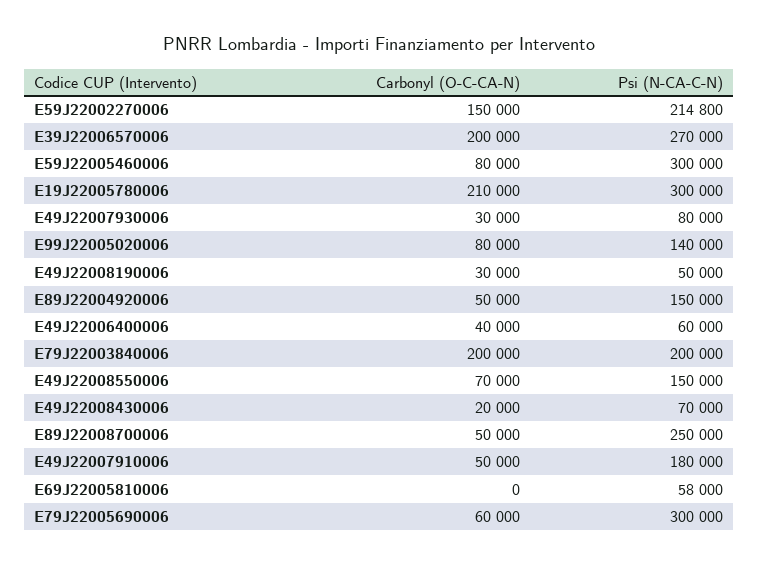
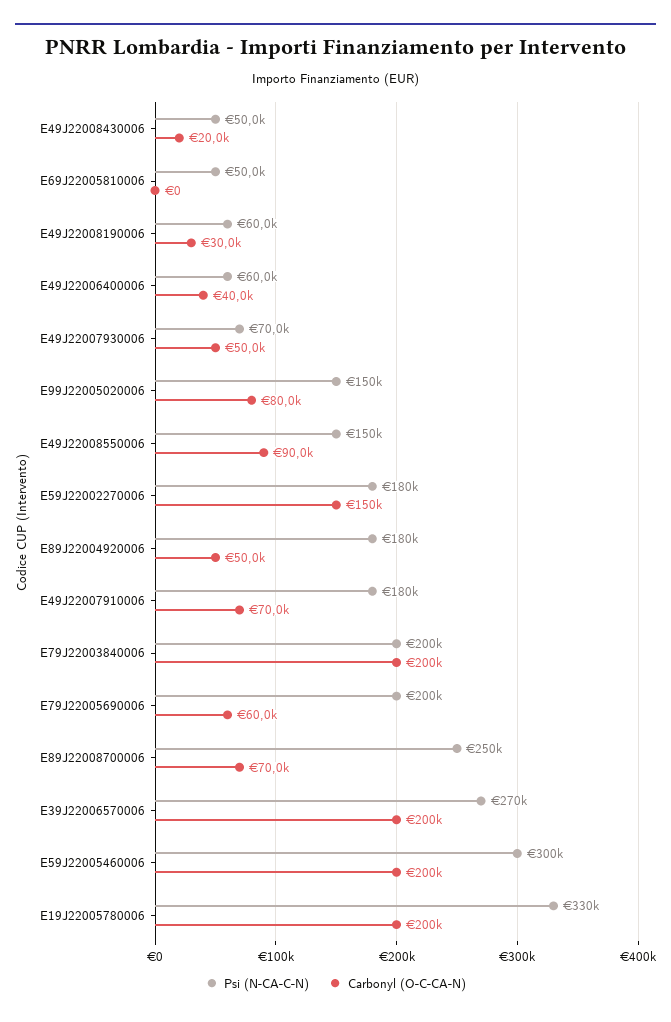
  {
    "Carbonyl (O-C-CA-N)": {
      "E59J22002270006": 150000,
      "E39J22006570006": 200000,
-     "E59J22005460006": 80000,
+     "E59J22005460006": 200000,
-     "E19J22005780006": 210000,
+     "E19J22005780006": 200000,
-     "E49J22007930006": 30000,
+     "E49J22007930006": 50000,
      "E99J22005020006": 80000,
      "E49J22008190006": 30000,
      "E89J22004920006": 50000,
      "E49J22006400006": 40000,
      "E79J22003840006": 200000,
-     "E49J22008550006": 70000,
+     "E49J22008550006": 90000,
      "E49J22008430006": 20000,
-     "E89J22008700006": 50000,
+     "E89J22008700006": 70000,
-     "E49J22007910006": 50000,
+     "E49J22007910006": 70000,
      "E69J22005810006": 0,
      "E79J22005690006": 60000
    },
    "Psi (N-CA-C-N)": {
-     "E59J22002270006": 214800,
+     "E59J22002270006": 180000,
      "E39J22006570006": 270000,
      "E59J22005460006": 300000,
-     "E19J22005780006": 300000,
+     "E19J22005780006": 330000,
-     "E49J22007930006": 80000,
+     "E49J22007930006": 70000,
-     "E99J22005020006": 140000,
+     "E99J22005020006": 150000,
-     "E49J22008190006": 50000,
+     "E49J22008190006": 60000,
-     "E89J22004920006": 150000,
+     "E89J22004920006": 180000,
      "E49J22006400006": 60000,
      "E79J22003840006": 200000,
      "E49J22008550006": 150000,
-     "E49J22008430006": 70000,
+     "E49J22008430006": 50000,
      "E89J22008700006": 250000,
      "E49J22007910006": 180000,
-     "E69J22005810006": 58000,
+     "E69J22005810006": 50000,
-     "E79J22005690006": 300000
+     "E79J22005690006": 200000
    }
  }

